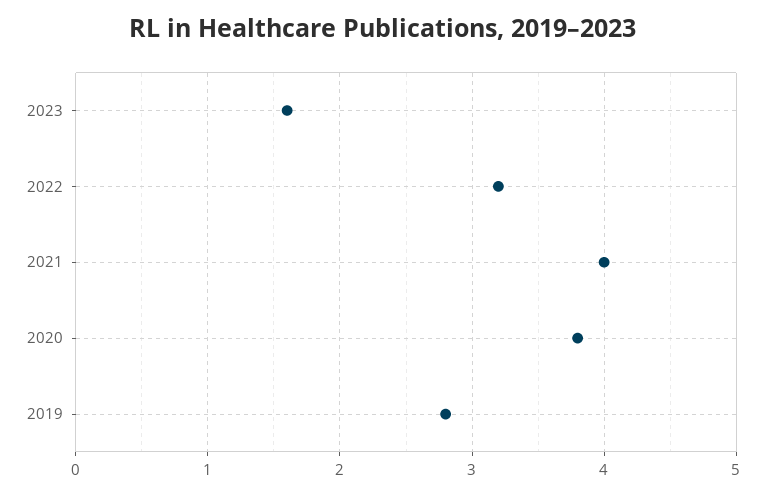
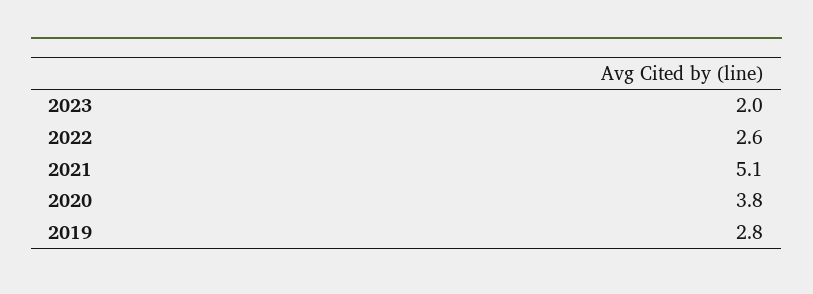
  {
-   "2023": 1.6,
+   "2023": 2,
-   "2022": 3.2,
+   "2022": 2.6,
-   "2021": 4,
+   "2021": 5.1,
    "2020": 3.8,
    "2019": 2.8
  }

